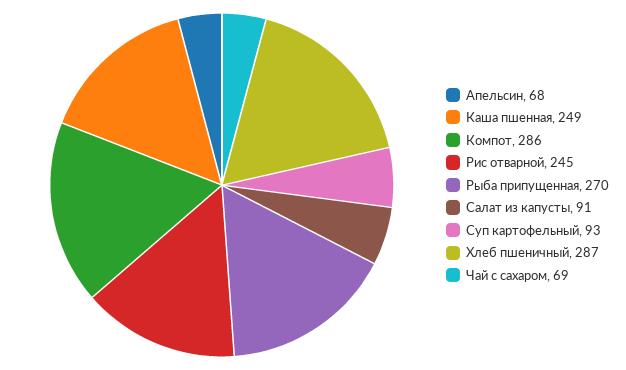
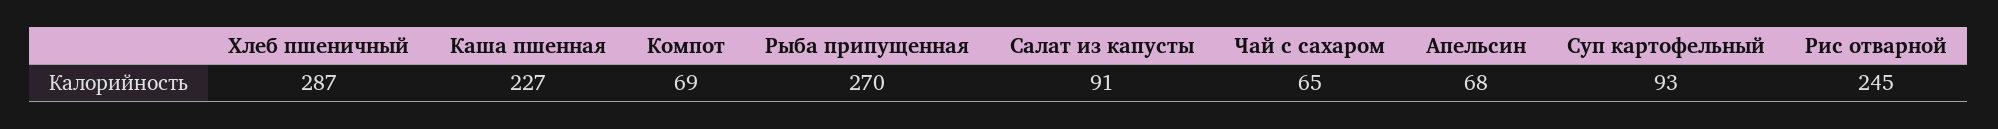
  {
    "Апельсин": 68,
-   "Каша пшенная": 249,
+   "Каша пшенная": 227,
-   "Компот": 286,
+   "Компот": 69,
    "Рис отварной": 245,
    "Рыба припущенная": 270,
    "Салат из капусты": 91,
    "Суп картофельный": 93,
    "Хлеб пшеничный": 287,
-   "Чай с сахаром": 69
+   "Чай с сахаром": 65
  }

